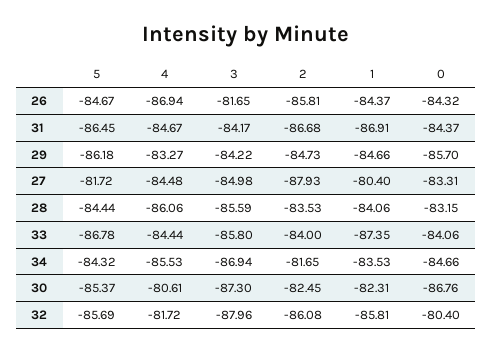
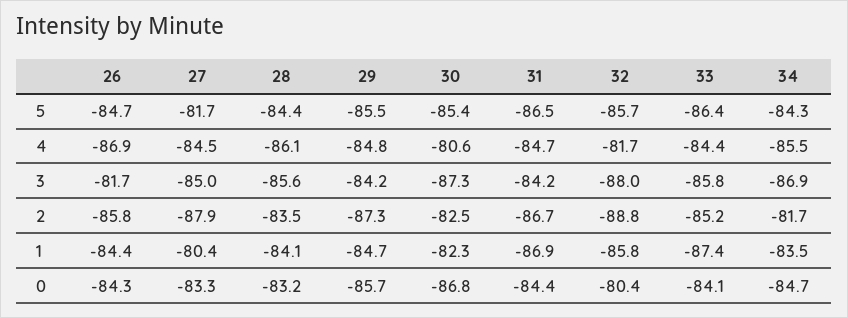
  {
    "5": {
      "26": -84.67,
      "31": -86.45,
-     "29": -86.18,
+     "29": -85.5,
      "27": -81.72,
      "28": -84.44,
-     "33": -86.78,
+     "33": -86.4,
      "34": -84.32,
      "30": -85.37,
      "32": -85.69
    },
    "4": {
      "26": -86.94,
      "31": -84.67,
-     "29": -83.27,
+     "29": -84.8,
      "27": -84.48,
      "28": -86.06,
      "33": -84.44,
      "34": -85.53,
      "30": -80.61,
      "32": -81.72
    },
    "3": {
      "26": -81.65,
      "31": -84.17,
      "29": -84.22,
      "27": -84.98,
      "28": -85.59,
      "33": -85.8,
      "34": -86.94,
      "30": -87.3,
      "32": -87.96
    },
    "2": {
      "26": -85.81,
      "31": -86.68,
-     "29": -84.73,
+     "29": -87.3,
      "27": -87.93,
      "28": -83.53,
-     "33": -84,
+     "33": -85.2,
      "34": -81.65,
      "30": -82.45,
-     "32": -86.08
+     "32": -88.8
    },
    "1": {
      "26": -84.37,
      "31": -86.91,
      "29": -84.66,
      "27": -80.4,
      "28": -84.06,
      "33": -87.35,
      "34": -83.53,
      "30": -82.31,
      "32": -85.81
    },
    "0": {
      "26": -84.32,
      "31": -84.37,
      "29": -85.7,
      "27": -83.31,
      "28": -83.15,
      "33": -84.06,
      "34": -84.66,
      "30": -86.76,
      "32": -80.4
    }
  }

